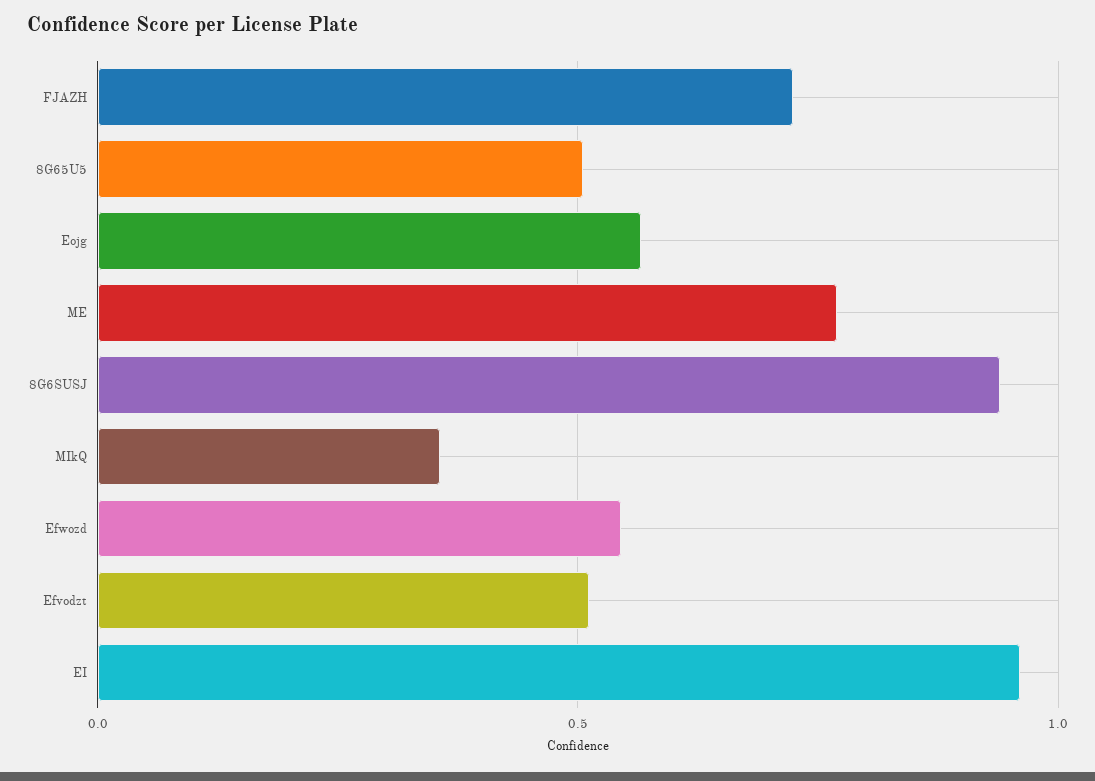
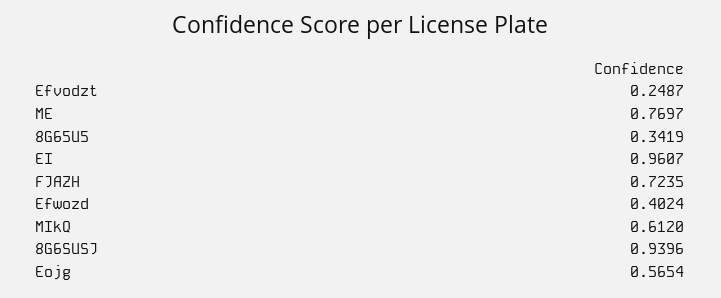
  {
    "FJAZH": 0.7235,
-   "8G65U5": 0.5,
+   "8G65U5": 0.3419,
    "Eojg": 0.5654,
    "ME": 0.7697,
    "8G6SUSJ": 0.9396,
-   "MIkQ": 0.35,
+   "MIkQ": 0.612,
-   "Efwozd": 0.55,
+   "Efwozd": 0.4024,
-   "Efvodzt": 0.5,
+   "Efvodzt": 0.2487,
    "EI": 0.9607
  }

